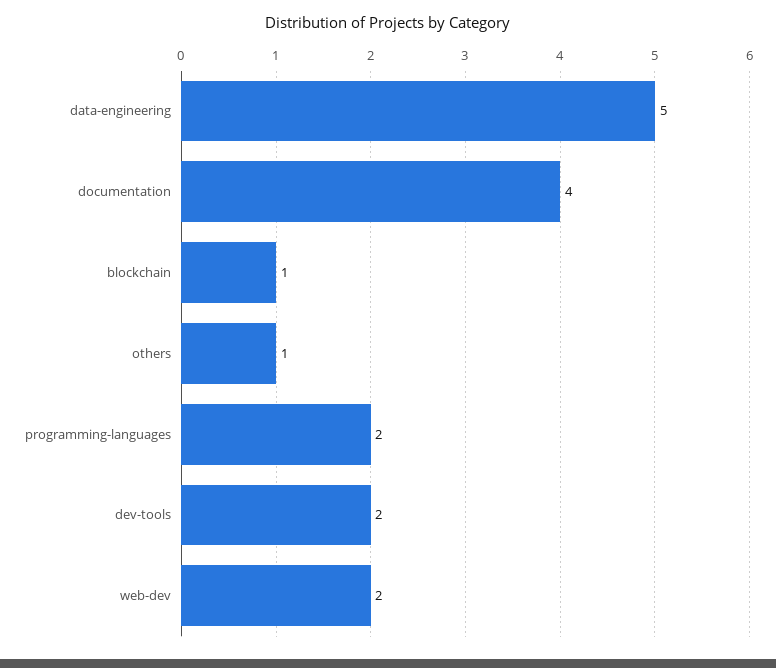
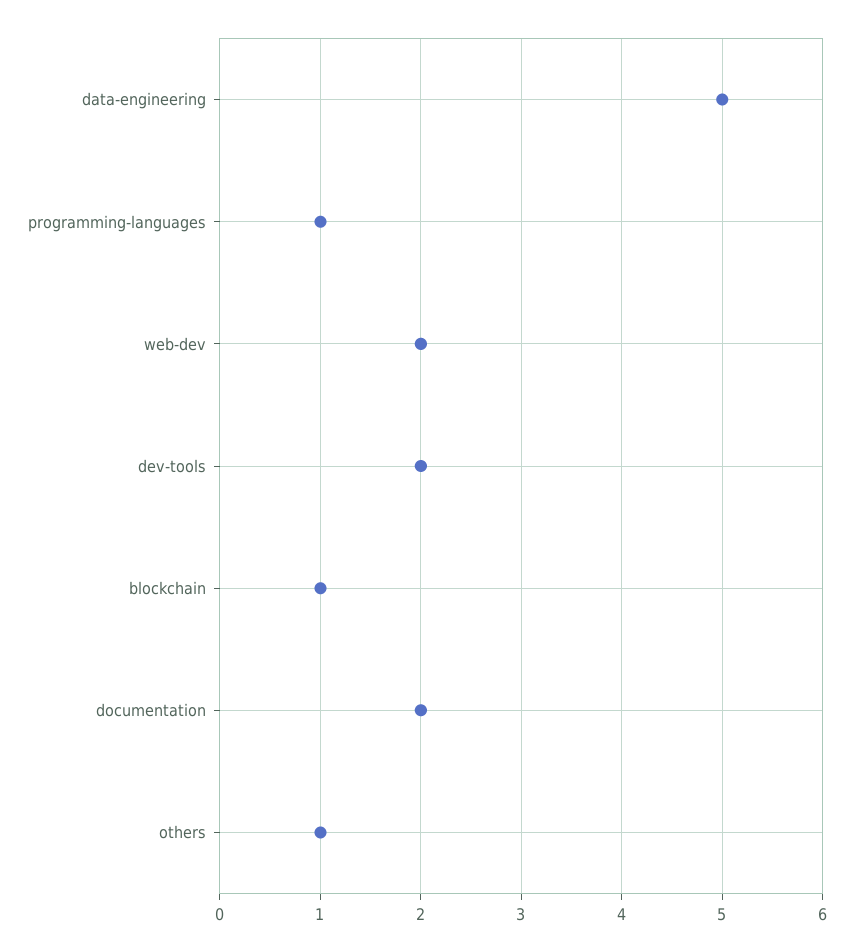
  {
    "data-engineering": 5,
-   "documentation": 4,
+   "documentation": 2,
    "blockchain": 1,
    "others": 1,
-   "programming-languages": 2,
+   "programming-languages": 1,
    "dev-tools": 2,
    "web-dev": 2
  }

